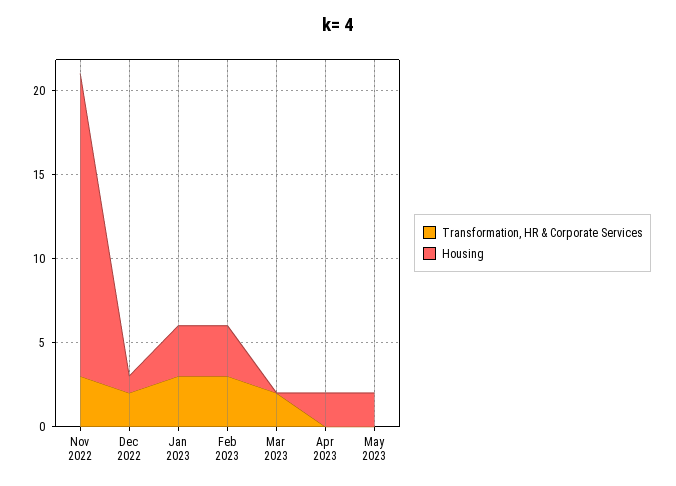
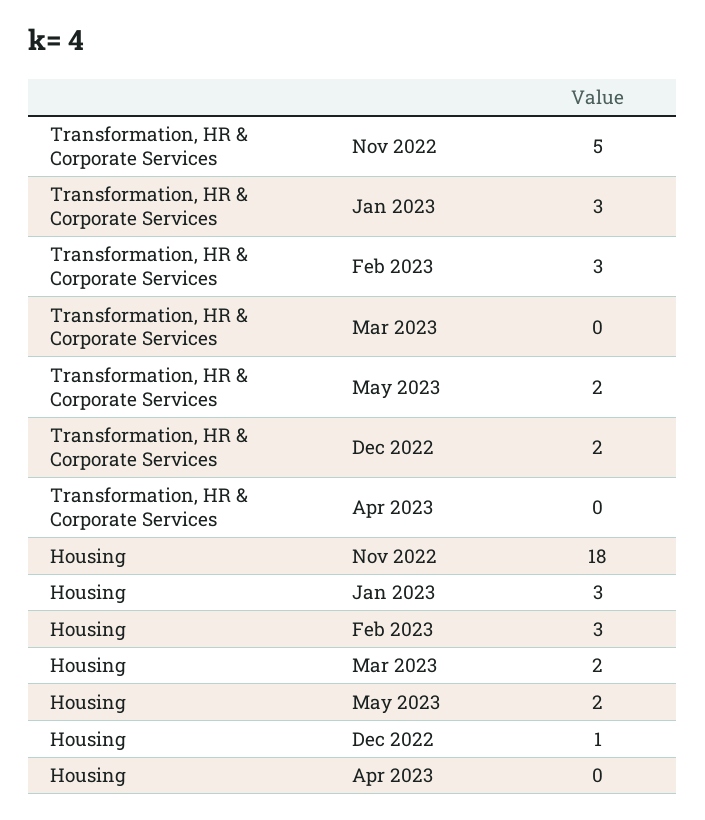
  {
    "Transformation, HR & Corporate Services": {
-     "Nov 2022": 3,
+     "Nov 2022": 5,
      "Dec 2022": 2,
      "Jan 2023": 3,
      "Feb 2023": 3,
-     "Mar 2023": 2,
+     "Mar 2023": 0,
      "Apr 2023": 0,
-     "May 2023": 0
+     "May 2023": 2
    },
    "Housing": {
      "Nov 2022": 18,
      "Dec 2022": 1,
      "Jan 2023": 3,
      "Feb 2023": 3,
-     "Mar 2023": 0,
+     "Mar 2023": 2,
-     "Apr 2023": 2,
+     "Apr 2023": 0,
      "May 2023": 2
    }
  }

